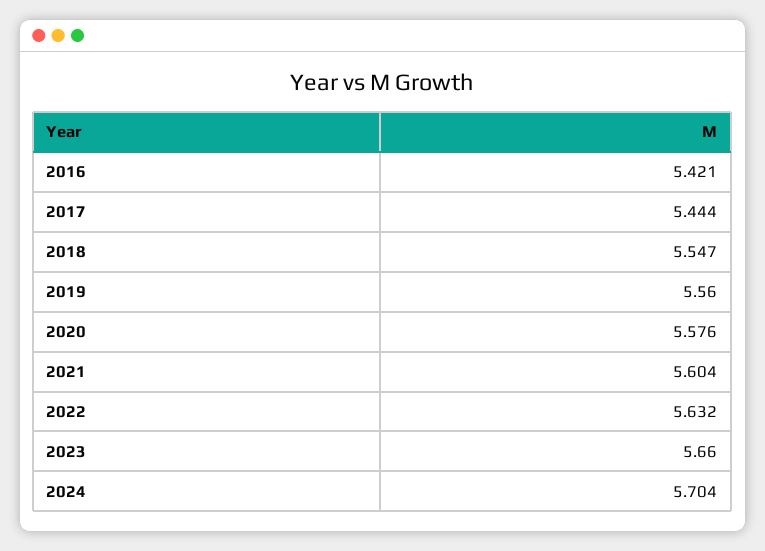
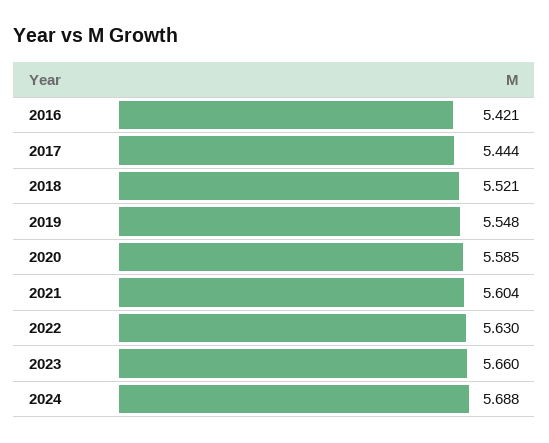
  {
    "2016": 5.421,
    "2017": 5.444,
-   "2018": 5.547,
+   "2018": 5.521,
-   "2019": 5.56,
+   "2019": 5.548,
-   "2020": 5.576,
+   "2020": 5.585,
    "2021": 5.604,
-   "2022": 5.632,
+   "2022": 5.63,
    "2023": 5.66,
-   "2024": 5.704
+   "2024": 5.688
  }

